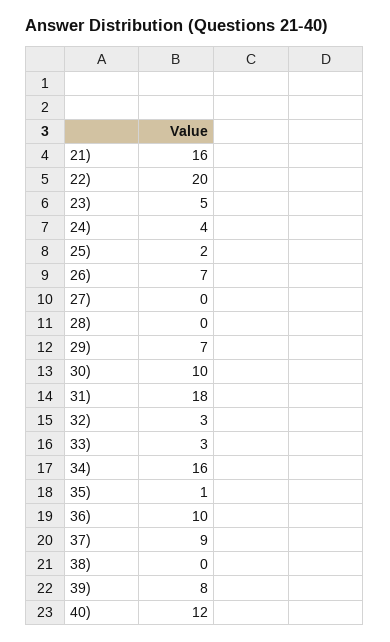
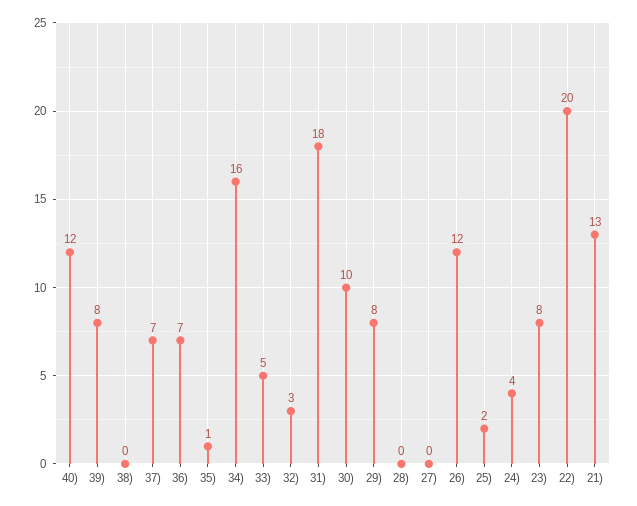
  {
-   "21)": 16,
+   "21)": 13,
    "22)": 20,
-   "23)": 5,
+   "23)": 8,
    "24)": 4,
    "25)": 2,
-   "26)": 7,
+   "26)": 12,
    "27)": 0,
    "28)": 0,
-   "29)": 7,
+   "29)": 8,
    "30)": 10,
    "31)": 18,
    "32)": 3,
-   "33)": 3,
+   "33)": 5,
    "34)": 16,
    "35)": 1,
-   "36)": 10,
+   "36)": 7,
-   "37)": 9,
+   "37)": 7,
    "38)": 0,
    "39)": 8,
    "40)": 12
  }

